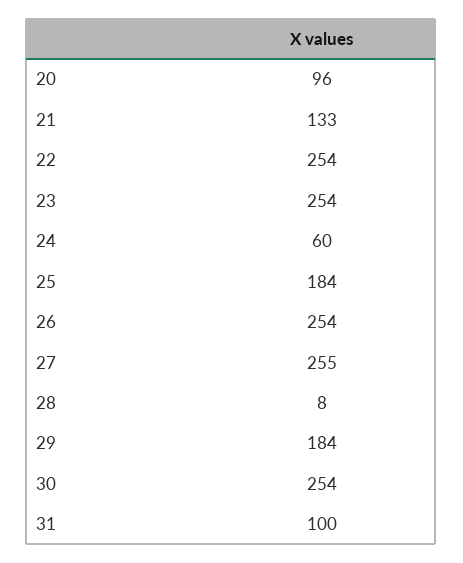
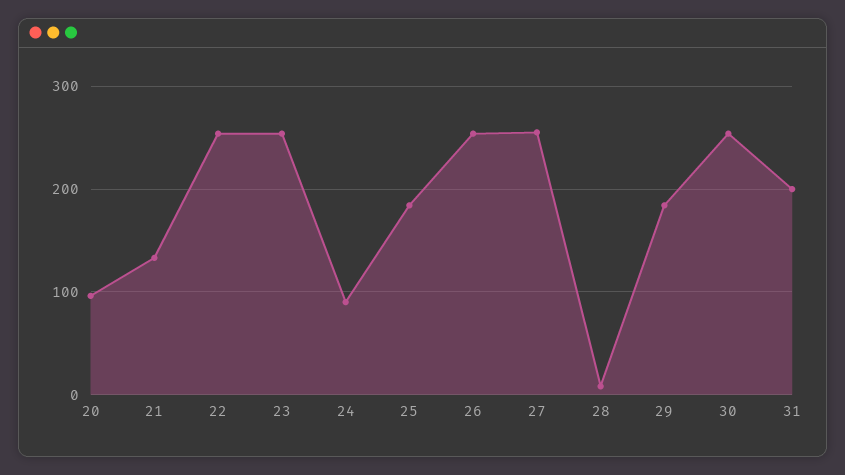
  {
    "20": 96,
    "21": 133,
    "22": 254,
    "23": 254,
-   "24": 60,
+   "24": 90,
    "25": 184,
    "26": 254,
    "27": 255,
    "28": 8,
    "29": 184,
    "30": 254,
-   "31": 100
+   "31": 200
  }

